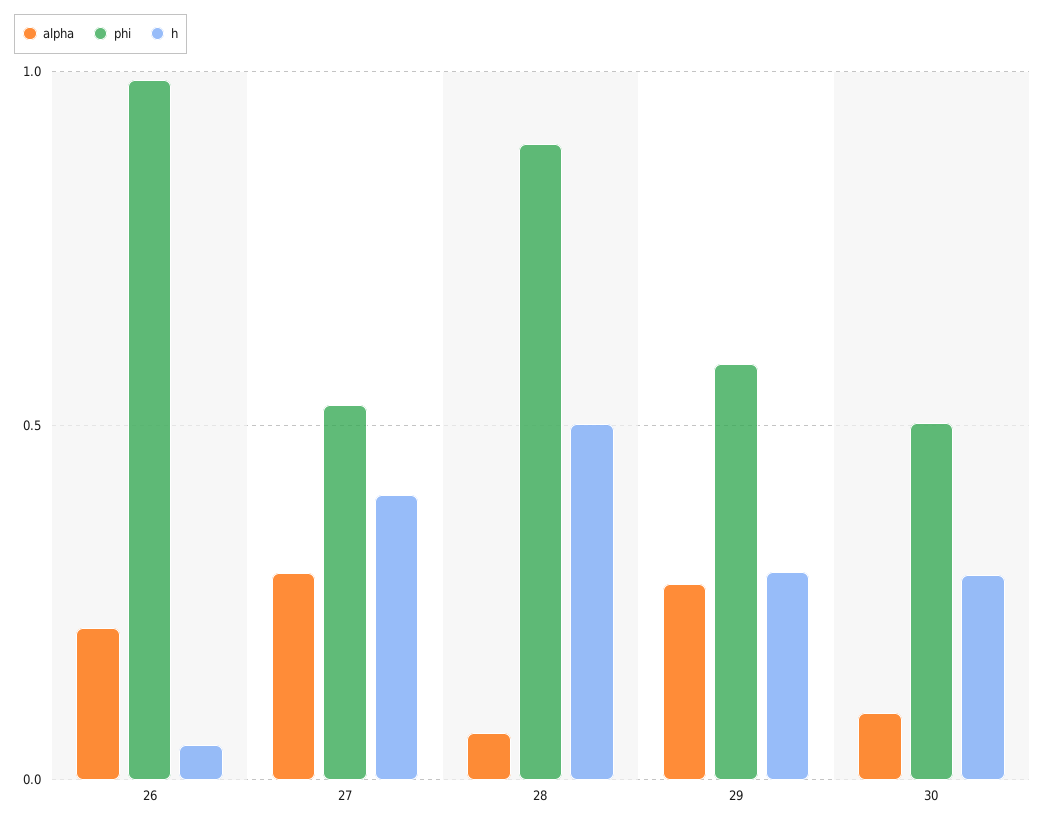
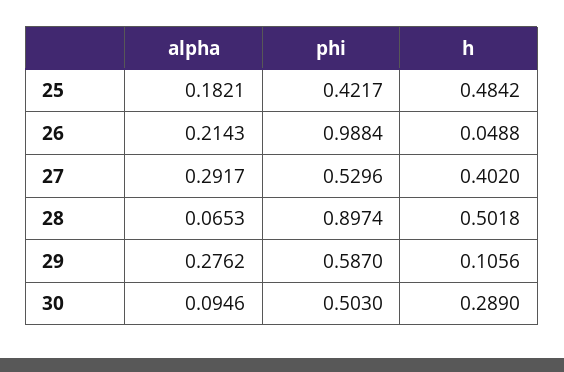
  {
    "alpha": {
      "26": 0.2143,
      "27": 0.2917,
      "28": 0.0653,
      "29": 0.2762,
-     "30": 0.0946
+     "30": 0.0946,
+     "25": 0.1821
    },
    "phi": {
      "26": 0.9884,
      "27": 0.5296,
      "28": 0.8974,
      "29": 0.587,
-     "30": 0.503
+     "30": 0.503,
+     "25": 0.4217
    },
    "h": {
      "26": 0.0488,
      "27": 0.402,
      "28": 0.5018,
-     "29": 0.3,
+     "29": 0.1056,
-     "30": 0.289
+     "30": 0.289,
+     "25": 0.4842
    }
  }

